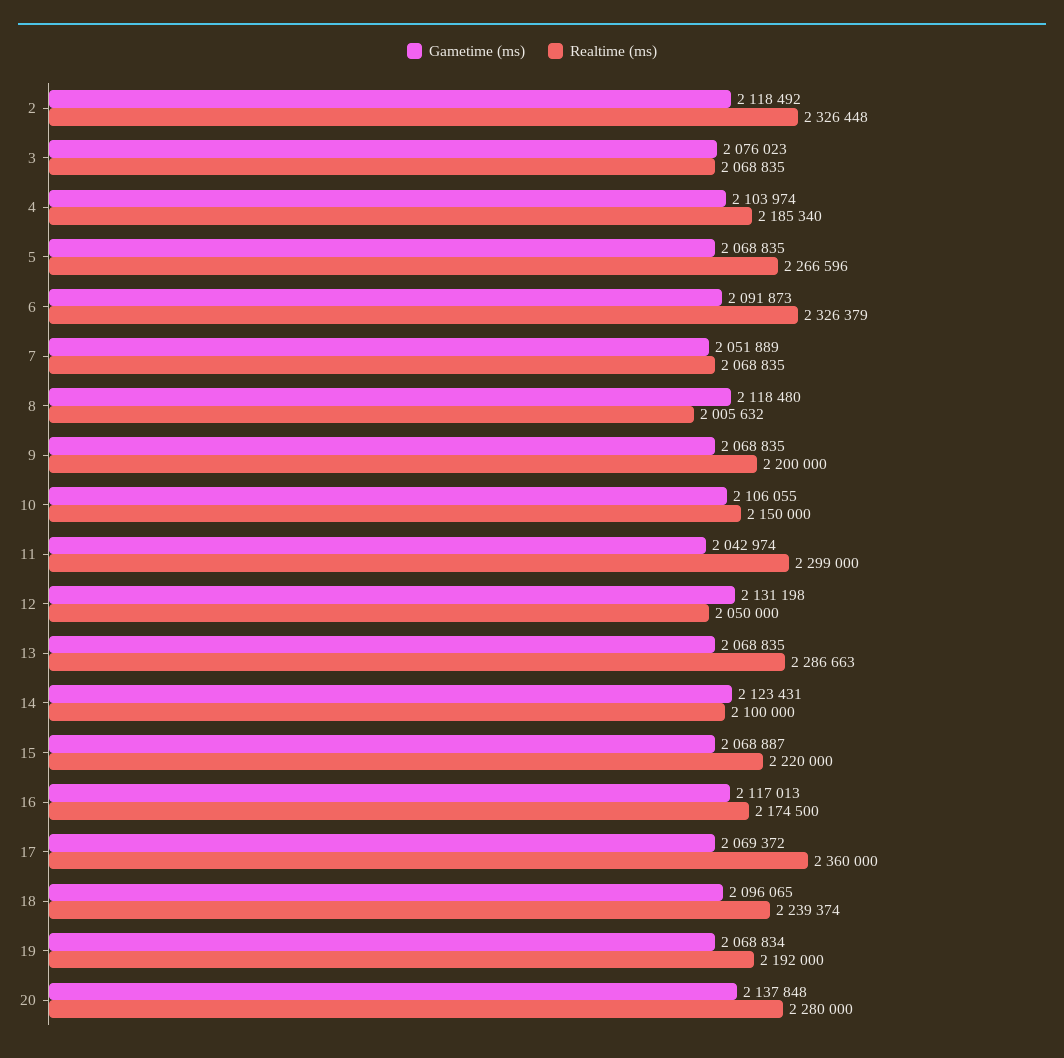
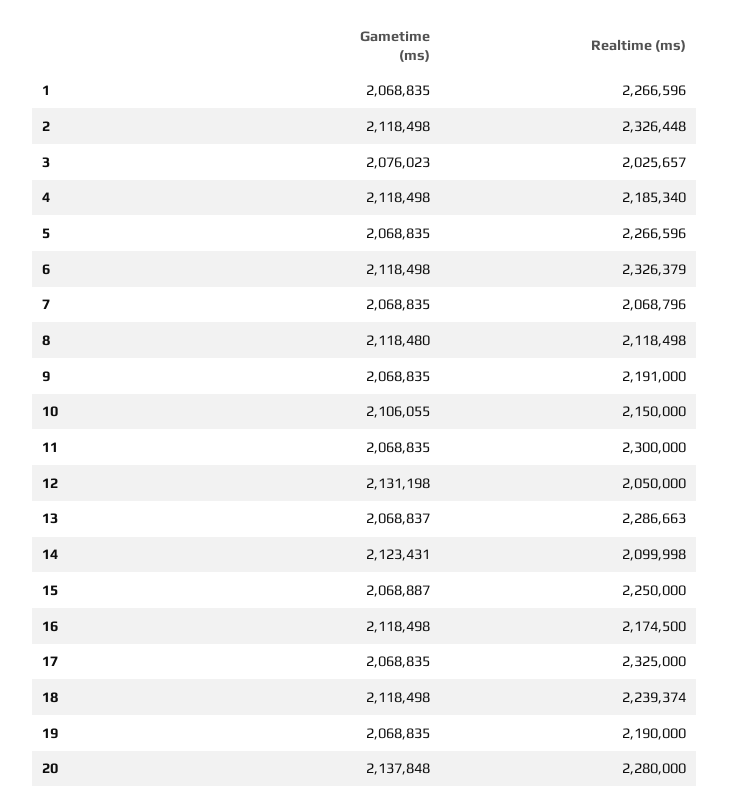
  {
    "Gametime (ms)": {
-     "2": 2118492,
+     "2": 2118498,
      "3": 2076023,
-     "4": 2103974,
+     "4": 2118498,
      "5": 2068835,
-     "6": 2091873,
+     "6": 2118498,
-     "7": 2051889,
+     "7": 2068835,
      "8": 2118480,
      "9": 2068835,
      "10": 2106055,
-     "11": 2042974,
+     "11": 2068835,
      "12": 2131198,
-     "13": 2068835,
+     "13": 2068837,
      "14": 2123431,
      "15": 2068887,
-     "16": 2117013,
+     "16": 2118498,
-     "17": 2069372,
+     "17": 2068835,
-     "18": 2096065,
+     "18": 2118498,
-     "19": 2068834,
+     "19": 2068835,
-     "20": 2137848
+     "20": 2137848,
+     "1": 2068835
    },
    "Realtime (ms)": {
      "2": 2326448,
-     "3": 2068835,
+     "3": 2025657,
      "4": 2185340,
      "5": 2266596,
      "6": 2326379,
-     "7": 2068835,
+     "7": 2068796,
-     "8": 2005632,
+     "8": 2118498,
-     "9": 2200000,
+     "9": 2191000,
      "10": 2150000,
-     "11": 2299000,
+     "11": 2300000,
      "12": 2050000,
      "13": 2286663,
-     "14": 2100000,
+     "14": 2099998,
-     "15": 2220000,
+     "15": 2250000,
      "16": 2174500,
-     "17": 2360000,
+     "17": 2325000,
      "18": 2239374,
-     "19": 2192000,
+     "19": 2190000,
-     "20": 2280000
+     "20": 2280000,
+     "1": 2266596
    }
  }

